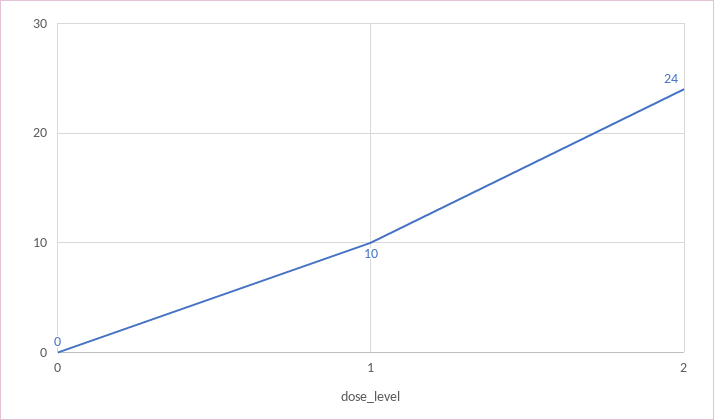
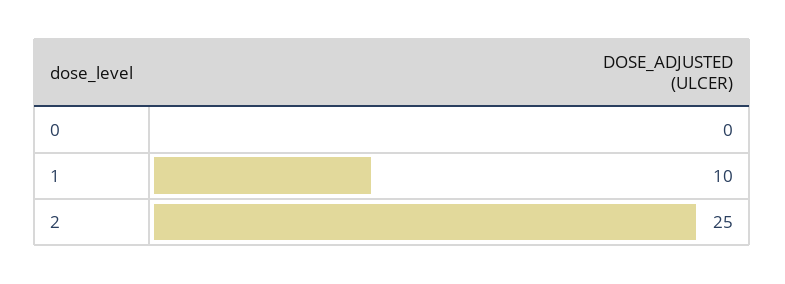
  {
    "0": 0,
    "1": 10,
-   "2": 24
+   "2": 25
  }

